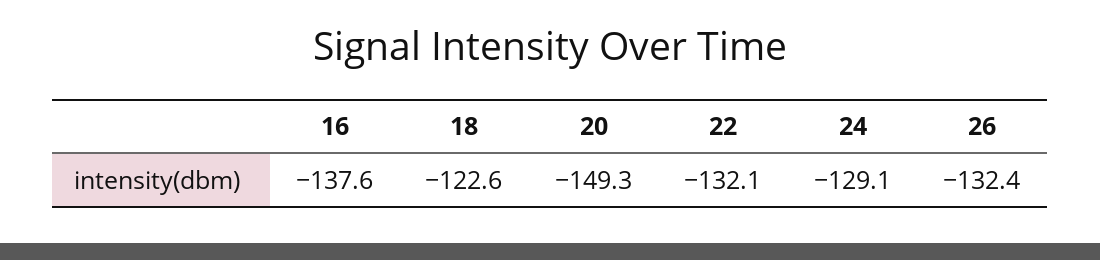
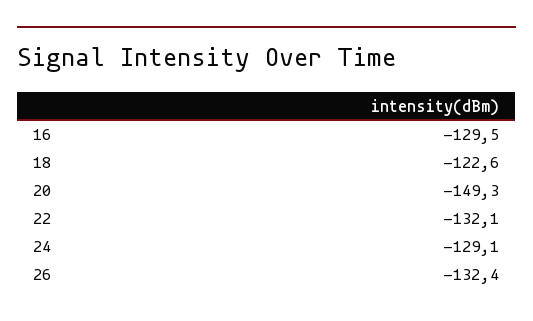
  {
-   "16": -137.6,
+   "16": -129.5,
    "18": -122.6,
    "20": -149.3,
    "22": -132.1,
    "24": -129.1,
    "26": -132.4
  }

